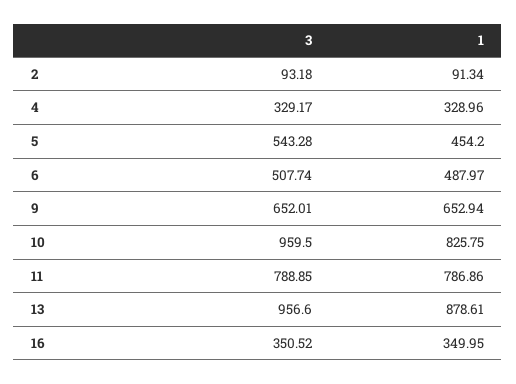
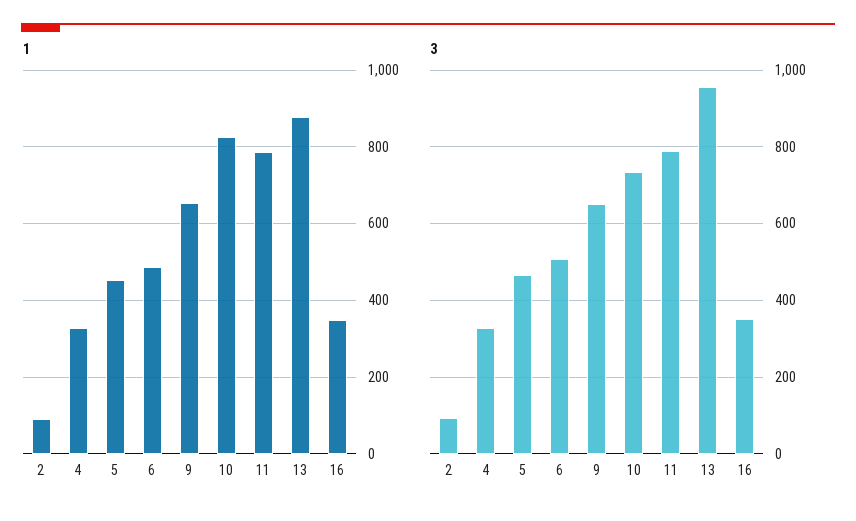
  {
    "3": {
      "2": 93.18,
      "4": 329.17,
-     "5": 543.28,
+     "5": 460,
      "6": 507.74,
      "9": 652.01,
-     "10": 959.5,
+     "10": 740,
      "11": 788.85,
      "13": 956.6,
      "16": 350.52
    },
    "1": {
      "2": 91.34,
      "4": 328.96,
      "5": 454.2,
      "6": 487.97,
      "9": 652.94,
      "10": 825.75,
      "11": 786.86,
      "13": 878.61,
      "16": 349.95
    }
  }

